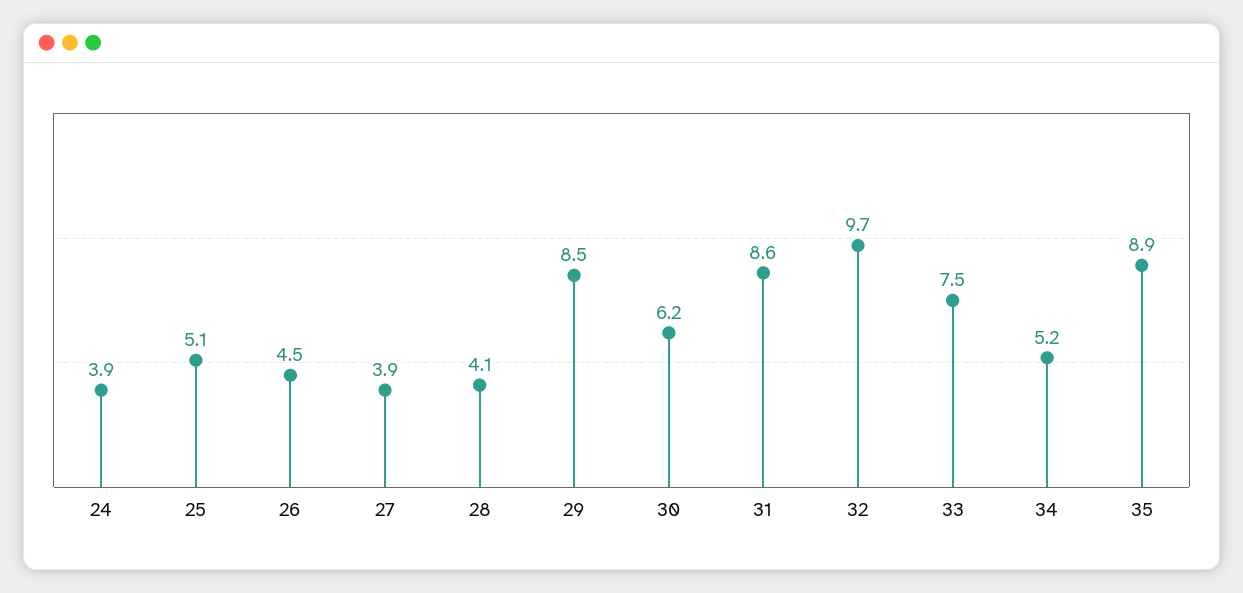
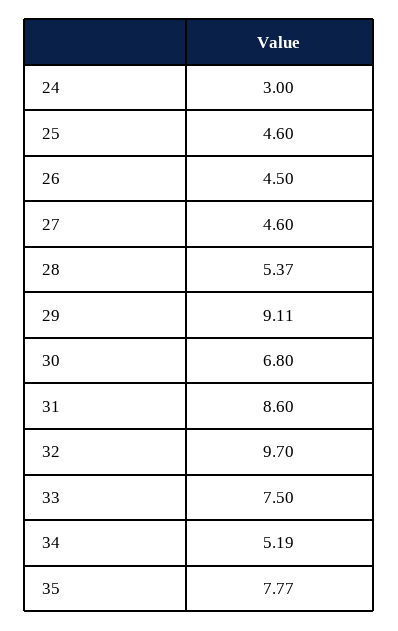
  {
-   "24": 3.9,
+   "24": 3,
-   "25": 5.1,
+   "25": 4.6,
    "26": 4.5,
-   "27": 3.9,
+   "27": 4.6,
-   "28": 4.1,
+   "28": 5.37,
-   "29": 8.5,
+   "29": 9.11,
-   "30": 6.2,
+   "30": 6.8,
    "31": 8.6,
    "32": 9.7,
    "33": 7.5,
    "34": 5.19,
-   "35": 8.9
+   "35": 7.77
  }

